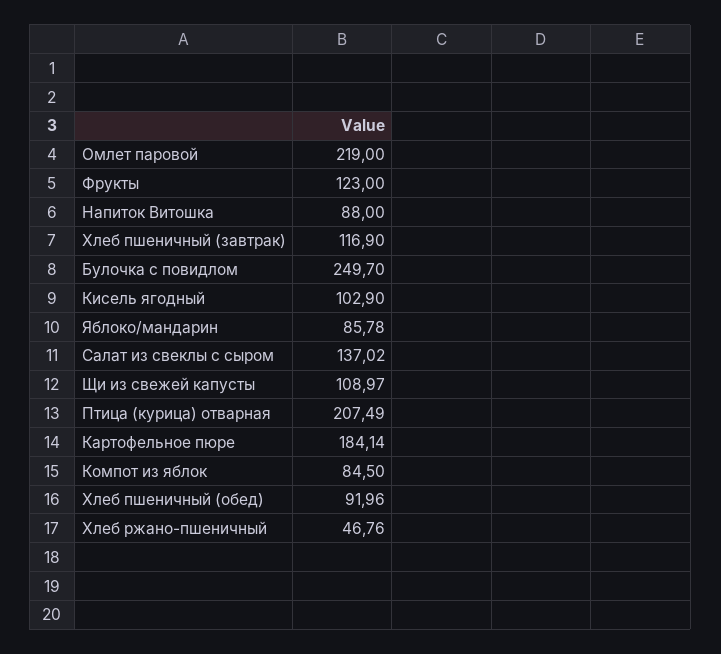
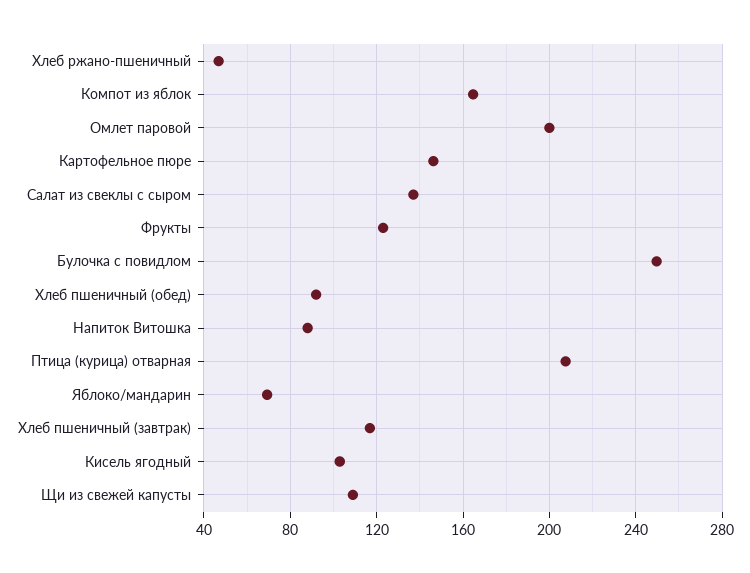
  {
-   "Омлет паровой": 219,
+   "Омлет паровой": 200,
    "Фрукты": 123,
    "Напиток Витошка": 88,
    "Хлеб пшеничный (завтрак)": 116.9,
    "Булочка с повидлом": 249.7,
    "Кисель ягодный": 102.9,
-   "Яблоко/мандарин": 85.78,
+   "Яблоко/мандарин": 70,
    "Салат из свеклы с сыром": 137.02,
    "Щи из свежей капусты": 108.97,
    "Птица (курица) отварная": 207.49,
-   "Картофельное пюре": 184.14,
+   "Картофельное пюре": 145,
-   "Компот из яблок": 84.5,
+   "Компот из яблок": 165,
    "Хлеб пшеничный (обед)": 91.96,
    "Хлеб ржано-пшеничный": 46.76
  }

